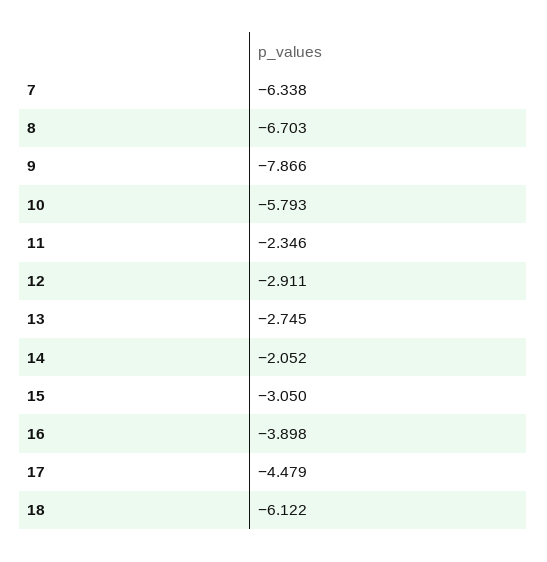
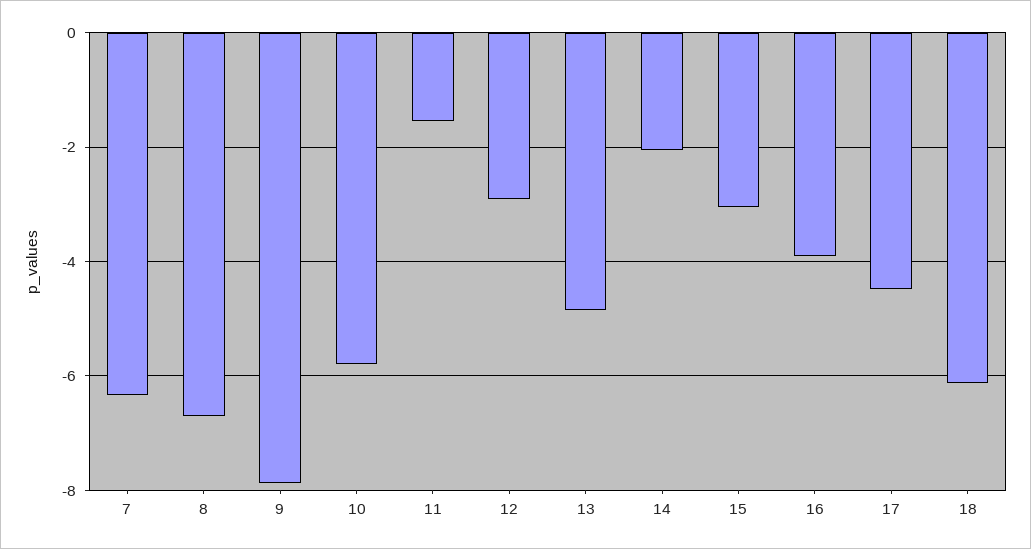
  {
    "7": -6.338,
    "8": -6.703,
    "9": -7.866,
    "10": -5.793,
-   "11": -2.346,
+   "11": -1.6,
    "12": -2.911,
-   "13": -2.745,
+   "13": -4.8,
    "14": -2.052,
    "15": -3.05,
    "16": -3.898,
    "17": -4.479,
    "18": -6.122
  }

